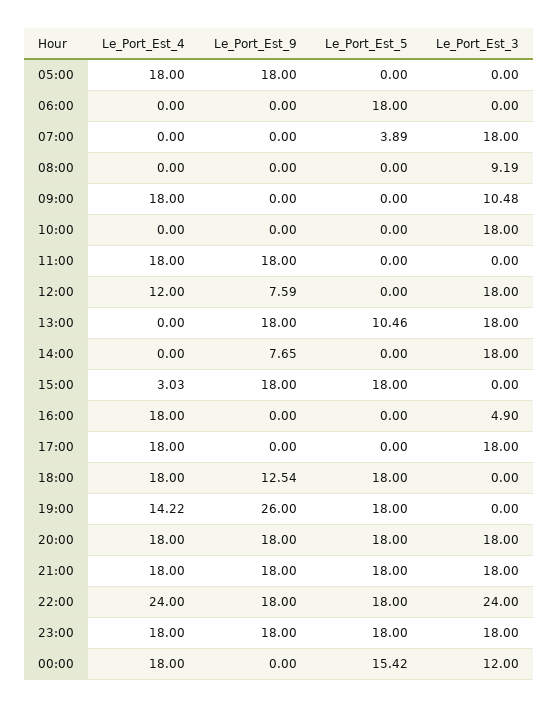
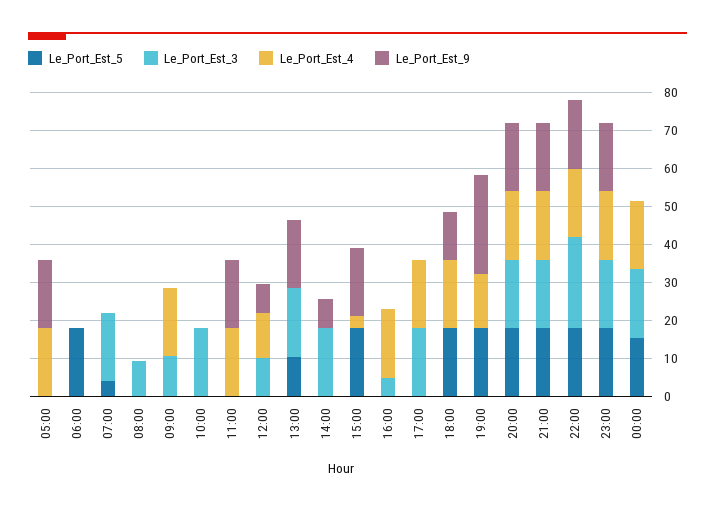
  {
    "Le_Port_Est_4": {
      "05:00": 18,
      "06:00": 0,
      "07:00": 0,
      "08:00": 0,
      "09:00": 18,
      "10:00": 0,
      "11:00": 18,
      "12:00": 12,
      "13:00": 0,
      "14:00": 0,
      "15:00": 3.03,
      "16:00": 18,
      "17:00": 18,
      "18:00": 18,
      "19:00": 14.22,
      "20:00": 18,
      "21:00": 18,
-     "22:00": 24,
+     "22:00": 17.5,
      "23:00": 18,
      "00:00": 18
    },
    "Le_Port_Est_9": {
      "05:00": 18,
      "06:00": 0,
      "07:00": 0,
      "08:00": 0,
      "09:00": 0,
      "10:00": 0,
      "11:00": 18,
      "12:00": 7.59,
      "13:00": 18,
      "14:00": 7.65,
      "15:00": 18,
      "16:00": 0,
      "17:00": 0,
      "18:00": 12.54,
      "19:00": 26,
      "20:00": 18,
      "21:00": 18,
      "22:00": 18,
      "23:00": 18,
      "00:00": 0
    },
    "Le_Port_Est_5": {
      "05:00": 0,
      "06:00": 18,
      "07:00": 3.89,
      "08:00": 0,
      "09:00": 0,
      "10:00": 0,
      "11:00": 0,
      "12:00": 0,
      "13:00": 10.46,
      "14:00": 0,
      "15:00": 18,
      "16:00": 0,
      "17:00": 0,
      "18:00": 18,
      "19:00": 18,
      "20:00": 18,
      "21:00": 18,
      "22:00": 18,
      "23:00": 18,
      "00:00": 15.42
    },
    "Le_Port_Est_3": {
      "05:00": 0,
      "06:00": 0,
      "07:00": 18,
      "08:00": 9.19,
      "09:00": 10.48,
      "10:00": 18,
      "11:00": 0,
-     "12:00": 18,
+     "12:00": 10,
      "13:00": 18,
      "14:00": 18,
      "15:00": 0,
      "16:00": 4.9,
      "17:00": 18,
      "18:00": 0,
      "19:00": 0,
      "20:00": 18,
      "21:00": 18,
      "22:00": 24,
      "23:00": 18,
-     "00:00": 12
+     "00:00": 17.5
    }
  }

